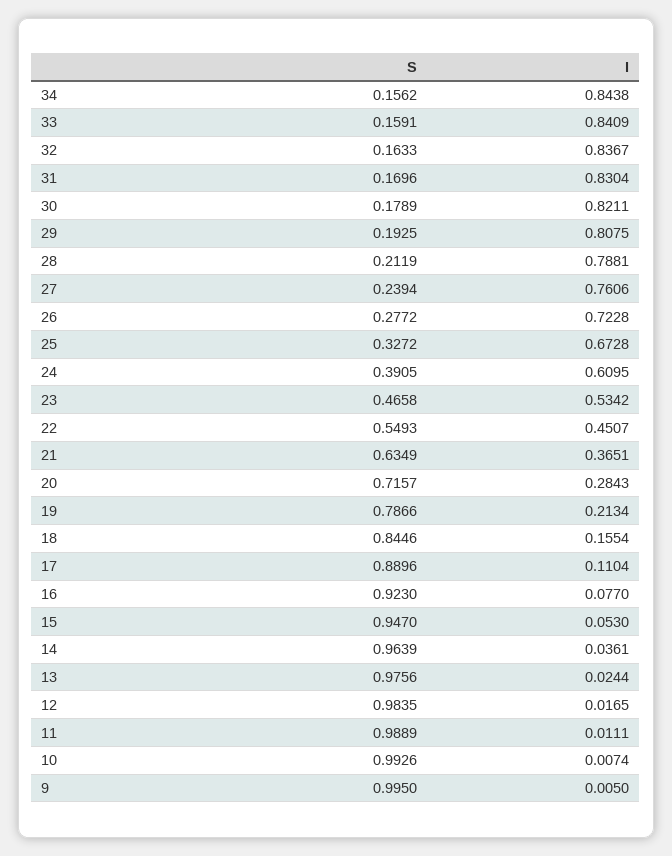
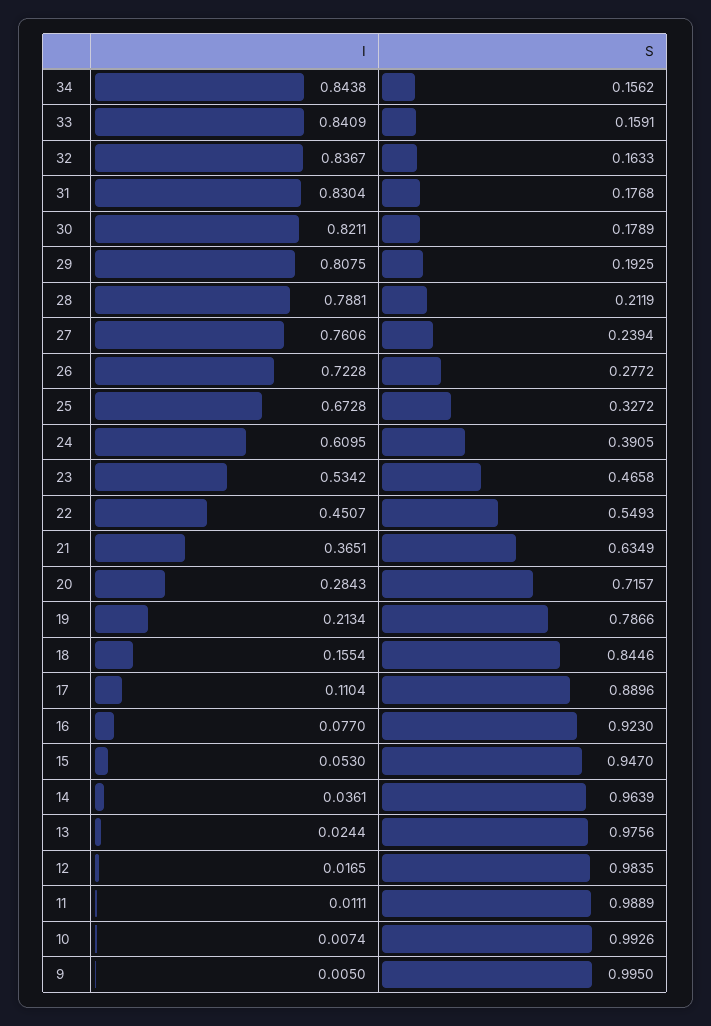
  {
    "S": {
      "34": 0.1562,
      "33": 0.1591,
      "32": 0.1633,
-     "31": 0.1696,
+     "31": 0.1768,
      "30": 0.1789,
      "29": 0.1925,
      "28": 0.2119,
      "27": 0.2394,
      "26": 0.2772,
      "25": 0.3272,
      "24": 0.3905,
      "23": 0.4658,
      "22": 0.5493,
      "21": 0.6349,
      "20": 0.7157,
      "19": 0.7866,
      "18": 0.8446,
      "17": 0.8896,
      "16": 0.923,
      "15": 0.947,
      "14": 0.9639,
      "13": 0.9756,
      "12": 0.9835,
      "11": 0.9889,
      "10": 0.9926,
      "9": 0.995
    },
    "I": {
      "34": 0.8438,
      "33": 0.8409,
      "32": 0.8367,
      "31": 0.8304,
      "30": 0.8211,
      "29": 0.8075,
      "28": 0.7881,
      "27": 0.7606,
      "26": 0.7228,
      "25": 0.6728,
      "24": 0.6095,
      "23": 0.5342,
      "22": 0.4507,
      "21": 0.3651,
      "20": 0.2843,
      "19": 0.2134,
      "18": 0.1554,
      "17": 0.1104,
      "16": 0.077,
      "15": 0.053,
      "14": 0.0361,
      "13": 0.0244,
      "12": 0.0165,
      "11": 0.0111,
      "10": 0.0074,
      "9": 0.005
    }
  }

